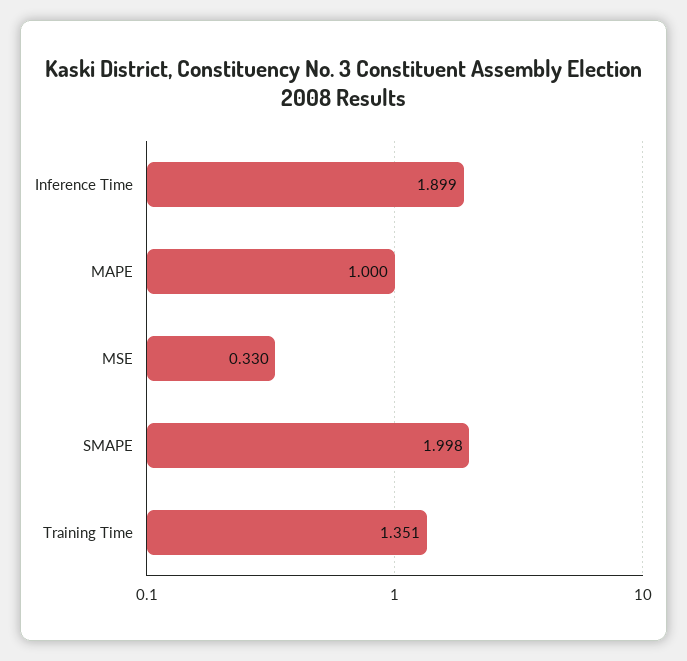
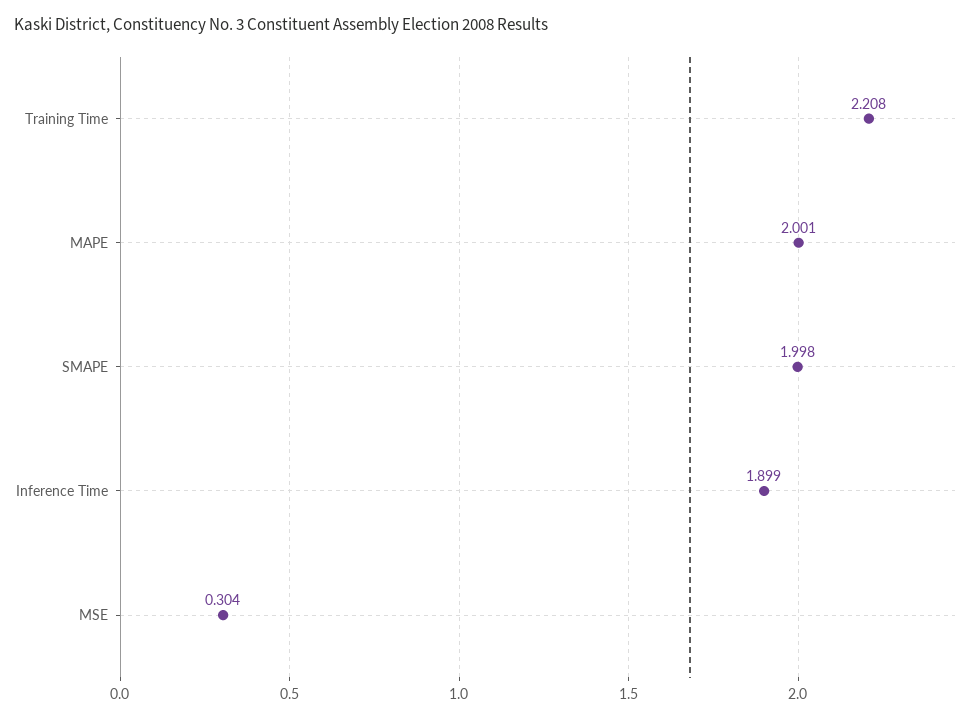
  {
    "Inference Time": 1.899,
-   "MAPE": 1,
+   "MAPE": 2.001,
-   "MSE": 0.33,
+   "MSE": 0.304,
    "SMAPE": 1.998,
-   "Training Time": 1.351
+   "Training Time": 2.208
  }

